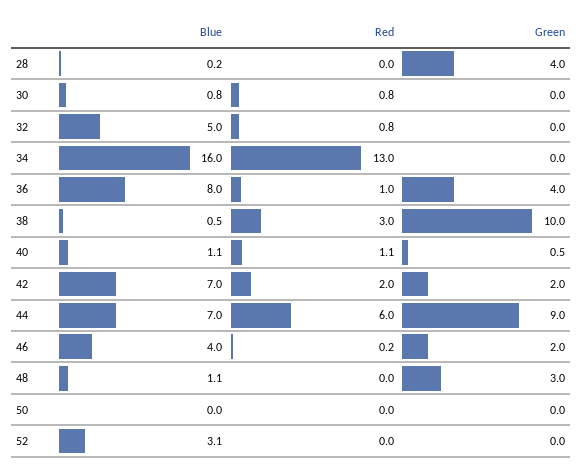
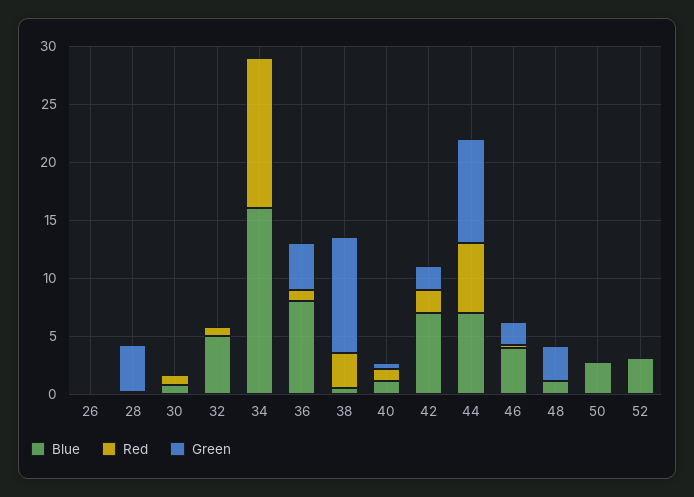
  {
    "Blue": {
      "28": 0.2,
      "30": 0.8,
      "32": 5,
      "34": 16,
      "36": 8,
      "38": 0.5,
      "40": 1.1,
      "42": 7,
      "44": 7,
      "46": 4,
      "48": 1.1,
-     "50": 0,
+     "50": 3,
-     "52": 3.1
+     "52": 3.1,
+     "26": 0
    },
    "Red": {
      "28": 0,
      "30": 0.8,
      "32": 0.8,
      "34": 13,
      "36": 1,
      "38": 3,
      "40": 1.1,
      "42": 2,
      "44": 6,
      "46": 0.2,
      "48": 0,
      "50": 0,
-     "52": 0
+     "52": 0,
+     "26": 0
    },
    "Green": {
      "28": 4,
      "30": 0,
      "32": 0,
      "34": 0,
      "36": 4,
      "38": 10,
      "40": 0.5,
      "42": 2,
      "44": 9,
      "46": 2,
      "48": 3,
      "50": 0,
-     "52": 0
+     "52": 0,
+     "26": 0
    }
  }

